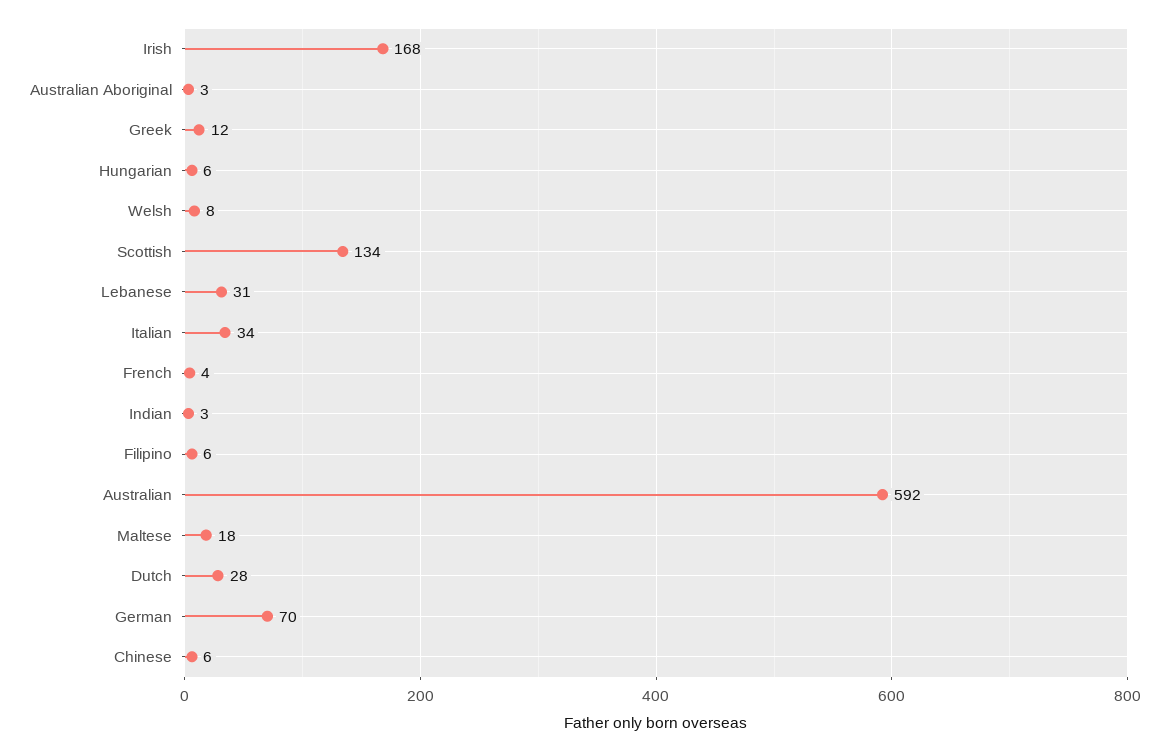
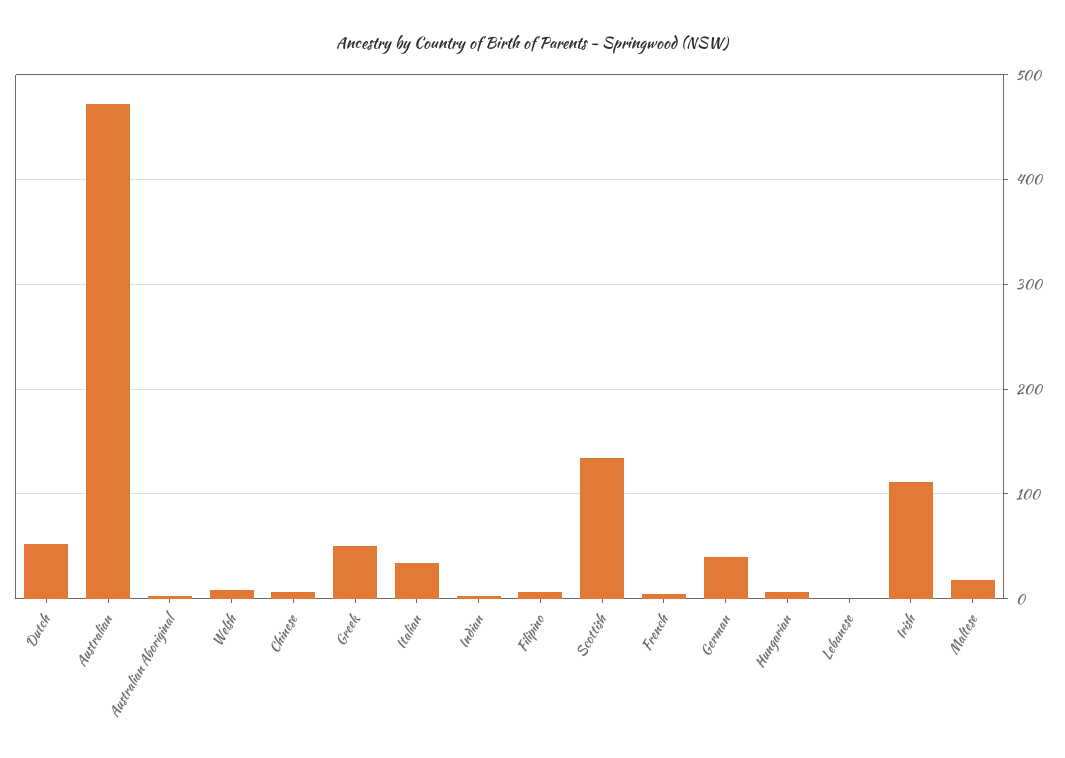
  {
-   "Irish": 168,
+   "Irish": 110,
    "Australian Aboriginal": 3,
-   "Greek": 12,
+   "Greek": 50,
    "Hungarian": 6,
    "Welsh": 8,
    "Scottish": 134,
-   "Lebanese": 31,
+   "Lebanese": 0,
    "Italian": 34,
    "French": 4,
    "Indian": 3,
    "Filipino": 6,
-   "Australian": 592,
+   "Australian": 470,
    "Maltese": 18,
-   "Dutch": 28,
+   "Dutch": 50,
-   "German": 70,
+   "German": 40,
    "Chinese": 6
  }

